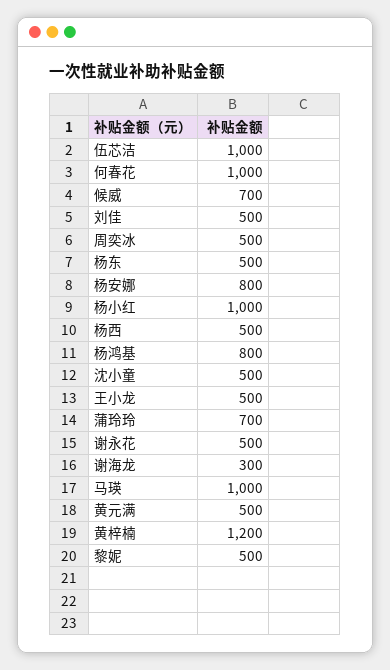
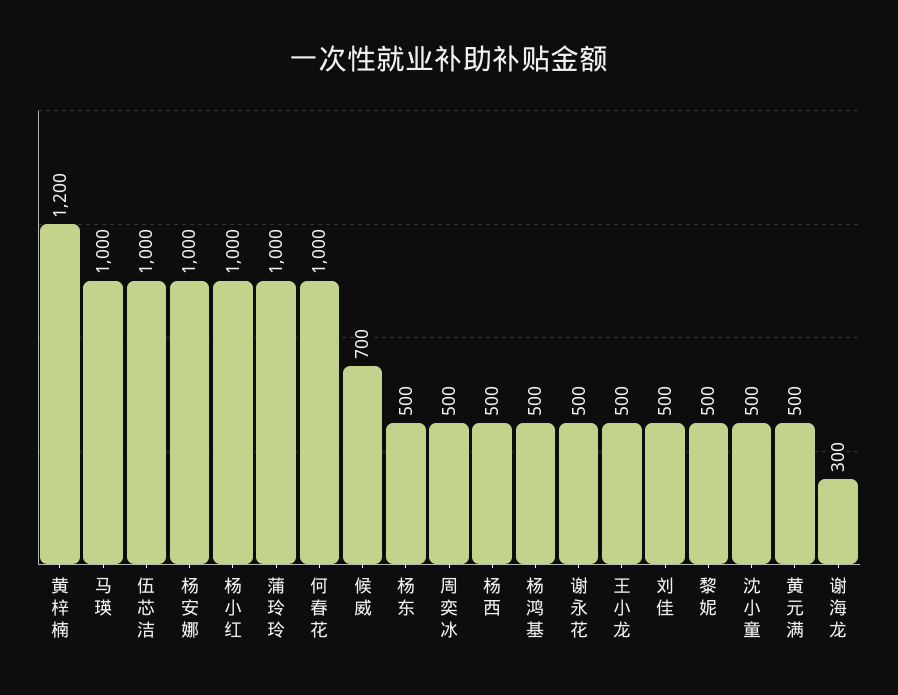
  {
    "伍芯洁": 1000,
    "何春花": 1000,
    "候威": 700,
    "刘佳": 500,
    "周奕冰": 500,
    "杨东": 500,
-   "杨安娜": 800,
+   "杨安娜": 1000,
    "杨小红": 1000,
    "杨西": 500,
-   "杨鸿基": 800,
+   "杨鸿基": 500,
    "沈小童": 500,
    "王小龙": 500,
-   "蒲玲玲": 700,
+   "蒲玲玲": 1000,
    "谢永花": 500,
    "谢海龙": 300,
    "马瑛": 1000,
    "黄元满": 500,
    "黄梓楠": 1200,
    "黎妮": 500
  }

